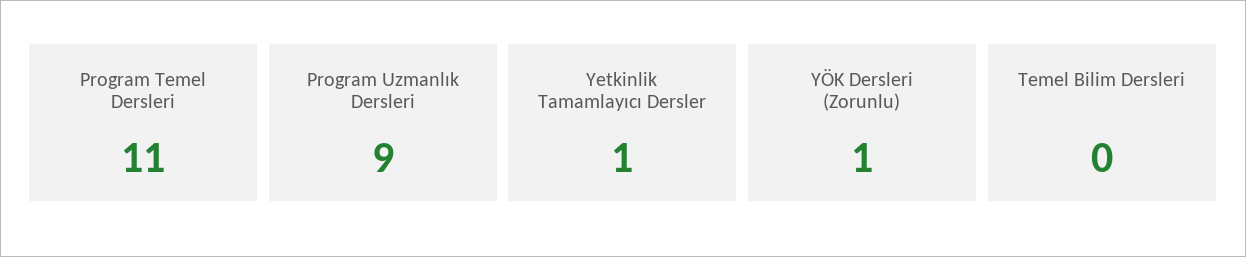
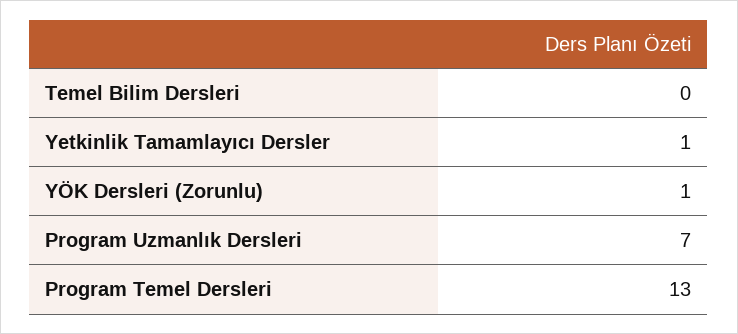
  {
-   "Program Temel Dersleri": 11,
+   "Program Temel Dersleri": 13,
-   "Program Uzmanlık Dersleri": 9,
+   "Program Uzmanlık Dersleri": 7,
    "Yetkinlik Tamamlayıcı Dersler": 1,
    "YÖK Dersleri (Zorunlu)": 1,
    "Temel Bilim Dersleri": 0
  }

